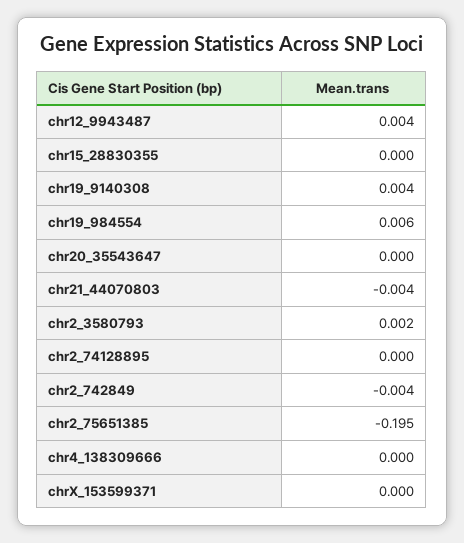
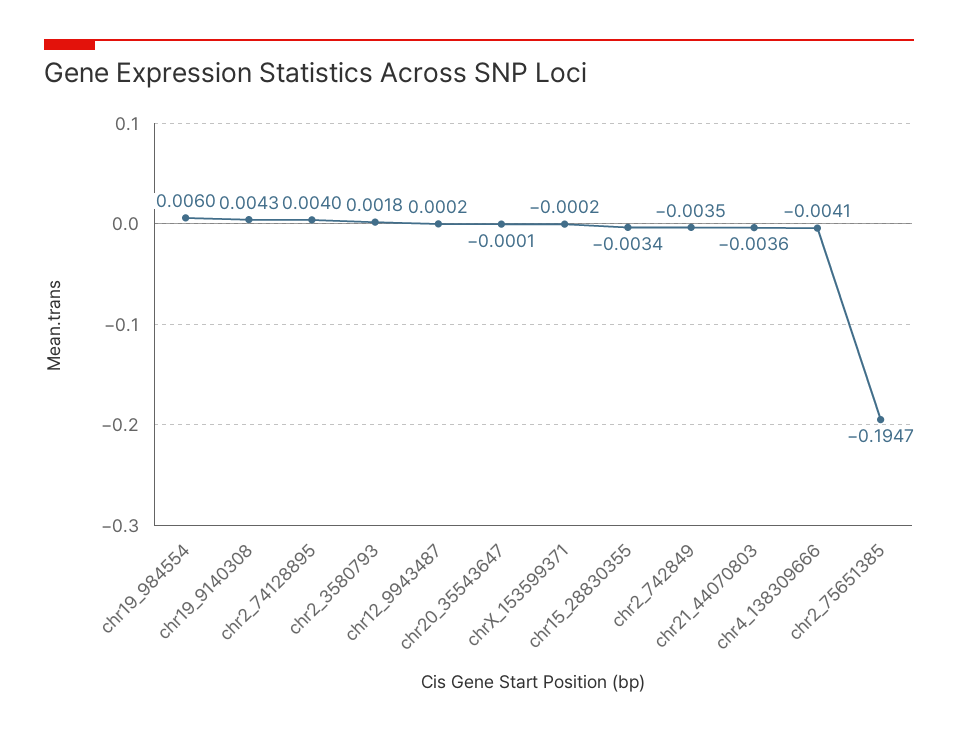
  {
-   "chr12_9943487": 0.004,
+   "chr12_9943487": 0.0002,
-   "chr15_28830355": 0,
+   "chr15_28830355": -0.0034,
    "chr19_9140308": 0.0043,
    "chr19_984554": 0.006,
    "chr20_35543647": -0.0001,
    "chr21_44070803": -0.0036,
    "chr2_3580793": 0.0018,
-   "chr2_74128895": 0,
+   "chr2_74128895": 0.004,
    "chr2_742849": -0.0035,
    "chr2_75651385": -0.1947,
-   "chr4_138309666": 0,
+   "chr4_138309666": -0.0041,
    "chrX_153599371": -0.0002
  }

